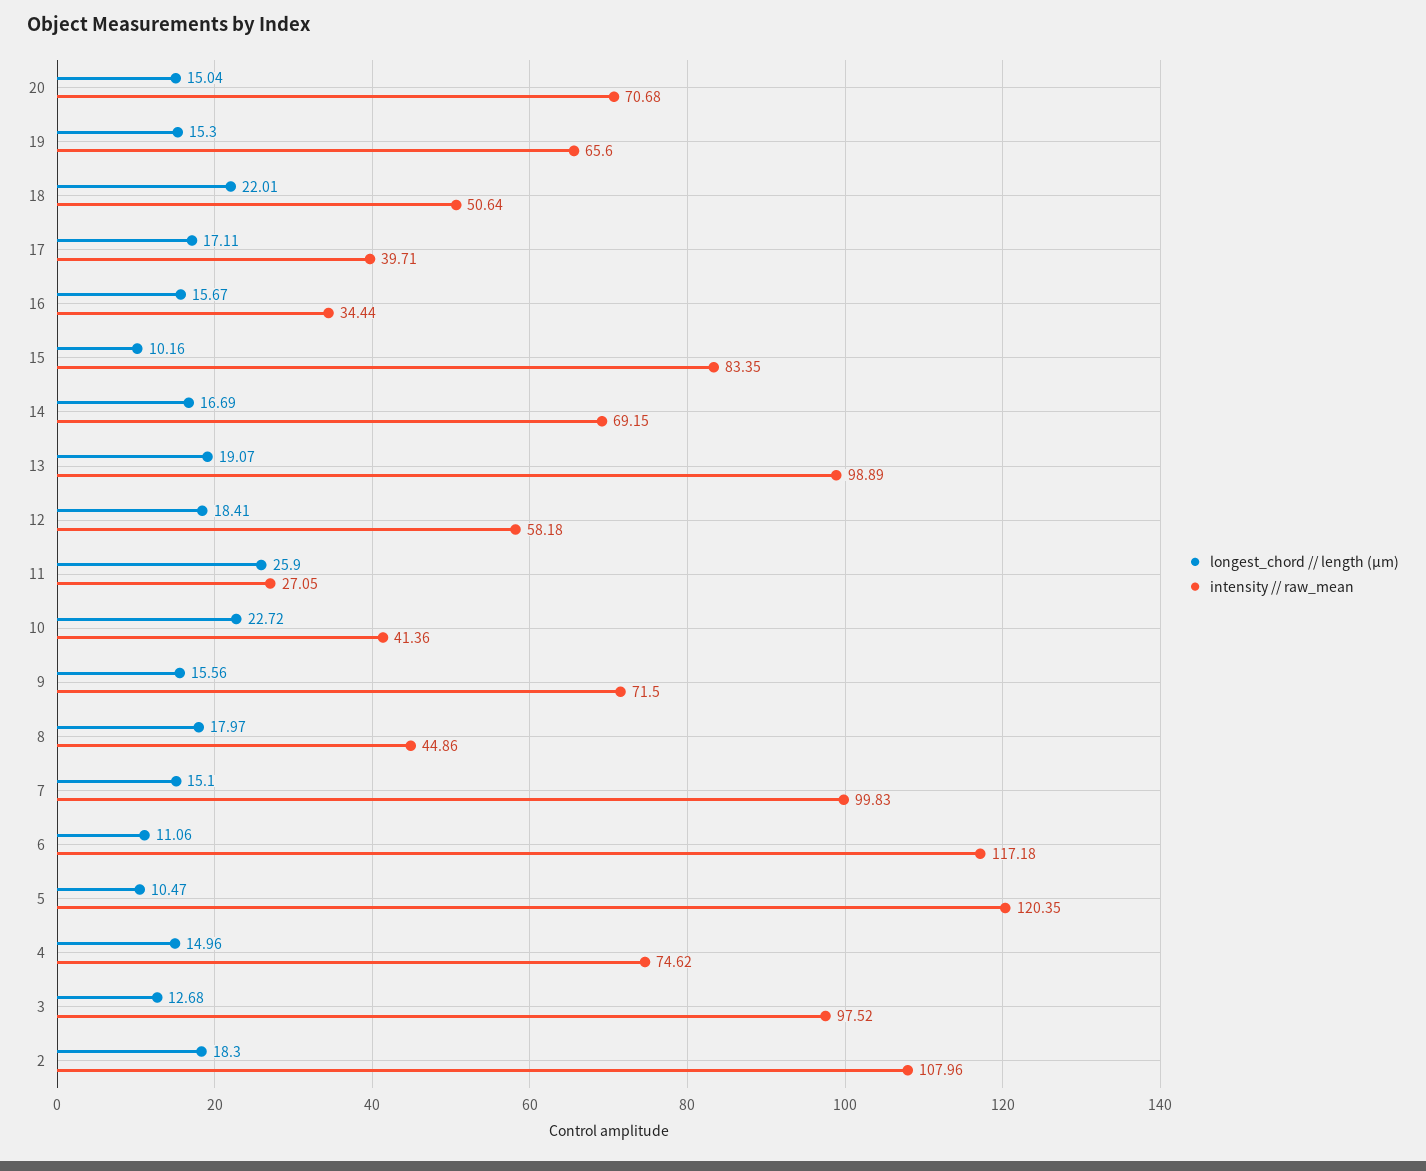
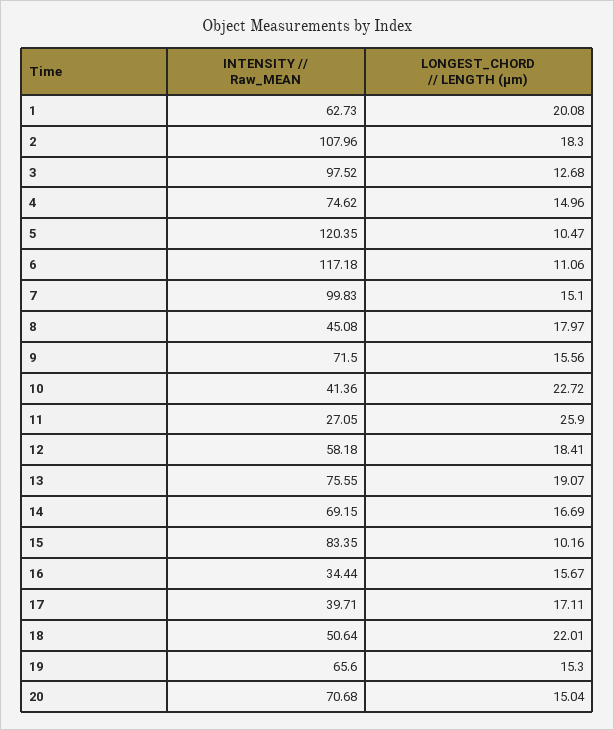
  {
    "longest_chord // length (µm)": {
      "20": 15.04,
      "19": 15.3,
      "18": 22.01,
      "17": 17.11,
      "16": 15.67,
      "15": 10.16,
      "14": 16.69,
      "13": 19.07,
      "12": 18.41,
      "11": 25.9,
      "10": 22.72,
      "9": 15.56,
      "8": 17.97,
      "7": 15.1,
      "6": 11.06,
      "5": 10.47,
      "4": 14.96,
      "3": 12.68,
-     "2": 18.3
+     "2": 18.3,
+     "1": 20.08
    },
    "intensity // raw_mean": {
      "20": 70.68,
      "19": 65.6,
      "18": 50.64,
      "17": 39.71,
      "16": 34.44,
      "15": 83.35,
      "14": 69.15,
-     "13": 98.89,
+     "13": 75.55,
      "12": 58.18,
      "11": 27.05,
      "10": 41.36,
      "9": 71.5,
-     "8": 44.86,
+     "8": 45.08,
      "7": 99.83,
      "6": 117.18,
      "5": 120.35,
      "4": 74.62,
      "3": 97.52,
-     "2": 107.96
+     "2": 107.96,
+     "1": 62.73
    }
  }

